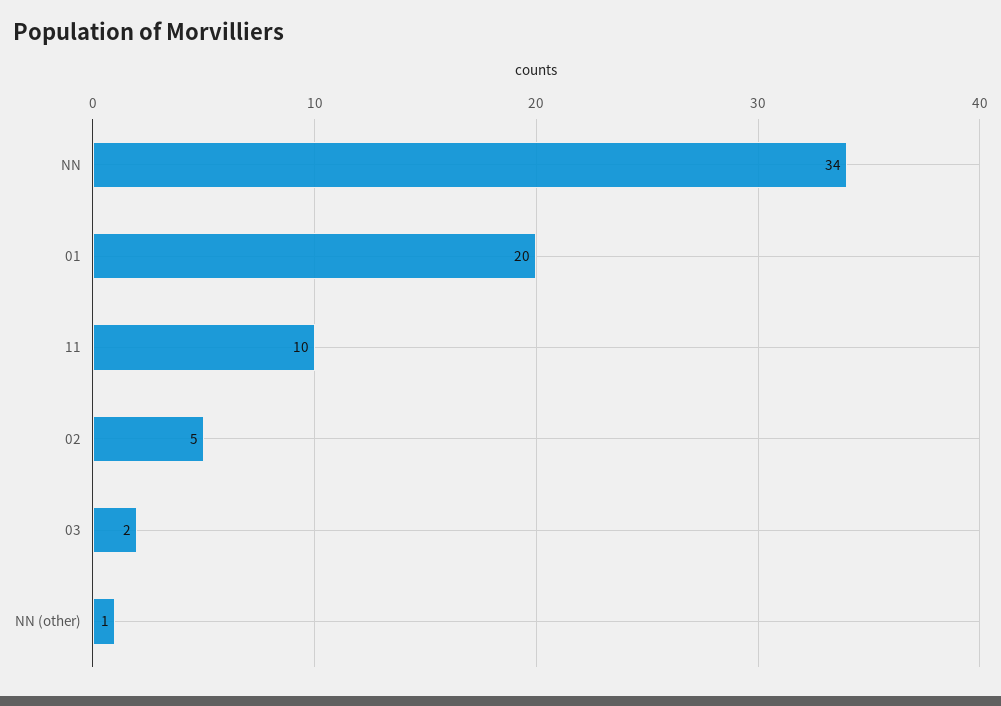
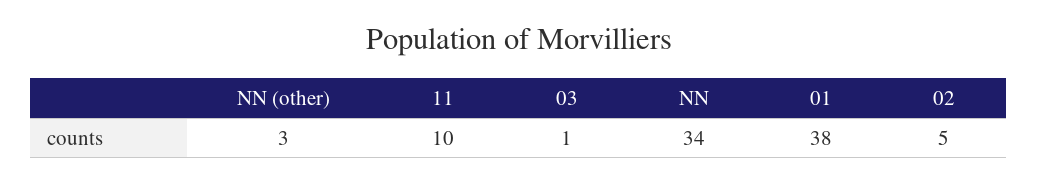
  {
    "NN": 34,
-   "01": 20,
+   "01": 38,
    "11": 10,
    "02": 5,
-   "03": 2,
+   "03": 1,
-   "NN (other)": 1
+   "NN (other)": 3
  }

